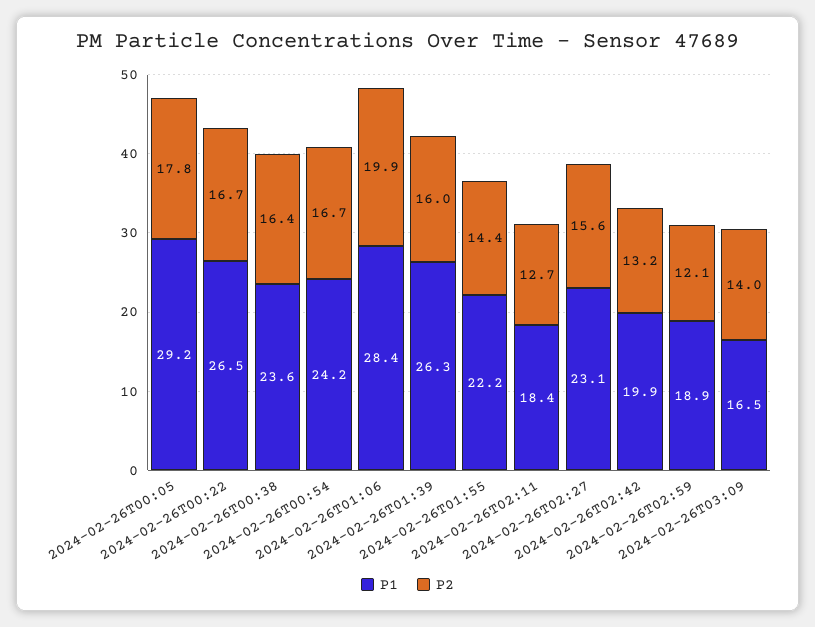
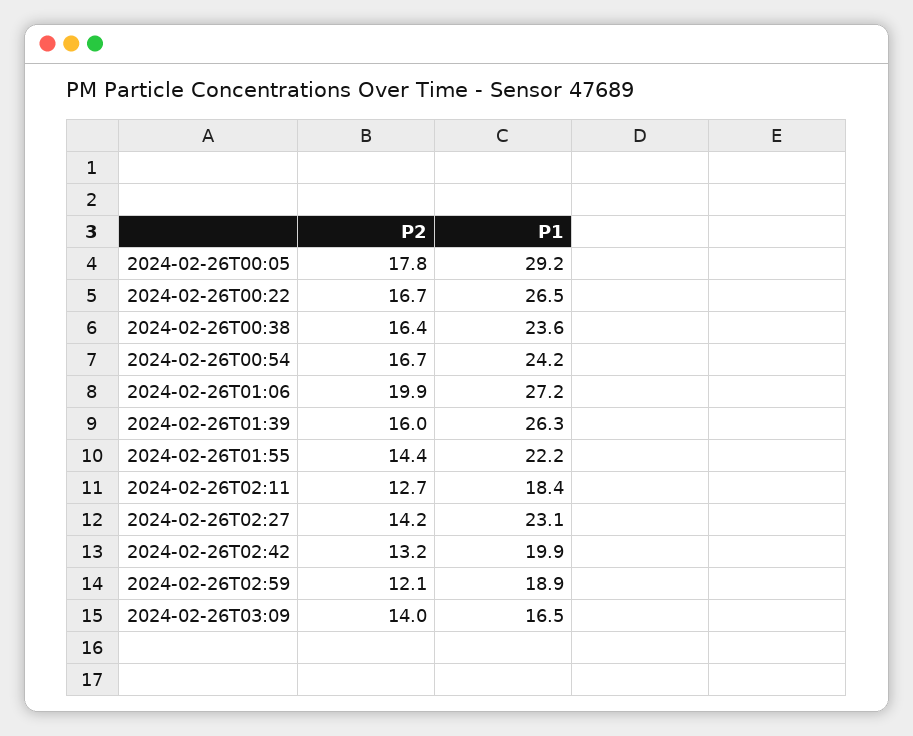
  {
    "P1": {
      "2024-02-26T00:05": 29.2,
      "2024-02-26T00:22": 26.5,
      "2024-02-26T00:38": 23.6,
      "2024-02-26T00:54": 24.2,
-     "2024-02-26T01:06": 28.4,
+     "2024-02-26T01:06": 27.2,
      "2024-02-26T01:39": 26.3,
      "2024-02-26T01:55": 22.2,
      "2024-02-26T02:11": 18.4,
      "2024-02-26T02:27": 23.1,
      "2024-02-26T02:42": 19.9,
      "2024-02-26T02:59": 18.9,
      "2024-02-26T03:09": 16.5
    },
    "P2": {
      "2024-02-26T00:05": 17.8,
      "2024-02-26T00:22": 16.7,
      "2024-02-26T00:38": 16.4,
      "2024-02-26T00:54": 16.7,
      "2024-02-26T01:06": 19.9,
      "2024-02-26T01:39": 16,
      "2024-02-26T01:55": 14.4,
      "2024-02-26T02:11": 12.7,
-     "2024-02-26T02:27": 15.6,
+     "2024-02-26T02:27": 14.2,
      "2024-02-26T02:42": 13.2,
      "2024-02-26T02:59": 12.1,
      "2024-02-26T03:09": 14
    }
  }

